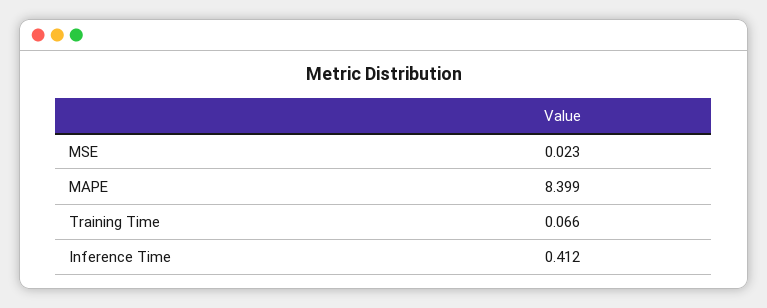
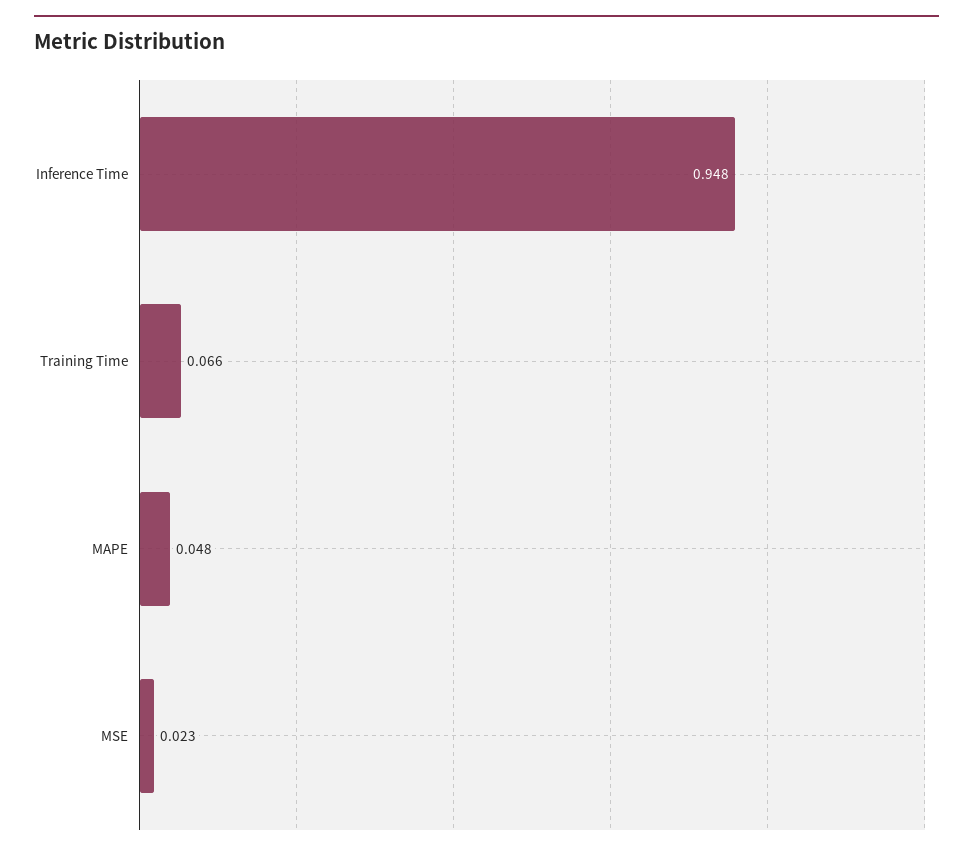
  {
    "MSE": 0.023,
-   "MAPE": 8.399,
+   "MAPE": 0.048,
    "Training Time": 0.066,
-   "Inference Time": 0.412
+   "Inference Time": 0.948
  }

